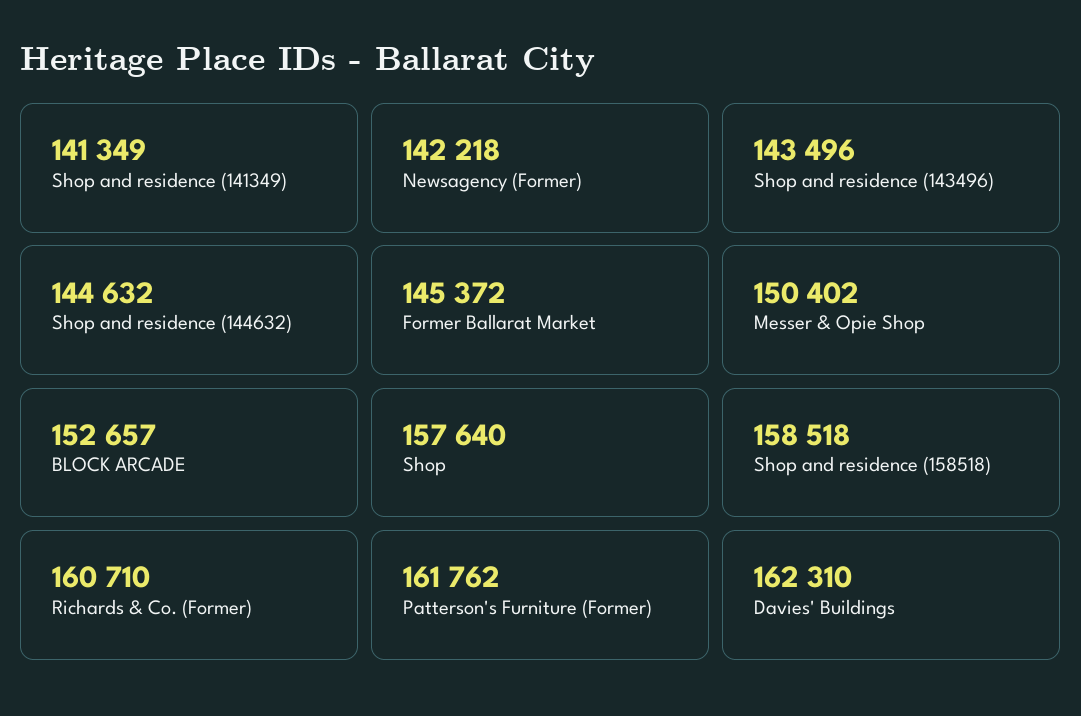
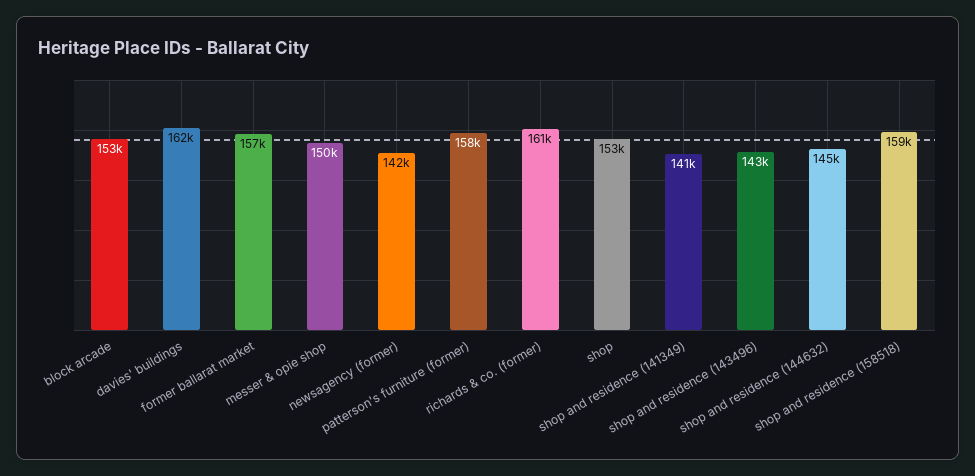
  {
    "Shop and residence (141349)": 141349,
    "Newsagency (Former)": 142218,
    "Shop and residence (143496)": 143496,
    "Shop and residence (144632)": 144632,
-   "Former Ballarat Market": 145372,
+   "Former Ballarat Market": 157000,
    "Messer & Opie Shop": 150402,
    "BLOCK ARCADE": 152657,
-   "Shop": 157640,
+   "Shop": 153000,
    "Shop and residence (158518)": 158518,
    "Richards & Co. (Former)": 160710,
-   "Patterson's Furniture (Former)": 161762,
+   "Patterson's Furniture (Former)": 158000,
    "Davies' Buildings": 162310
  }

